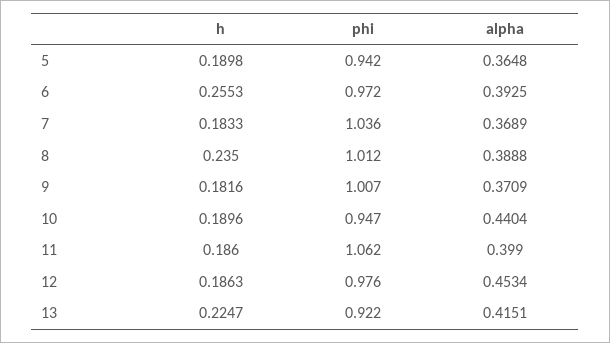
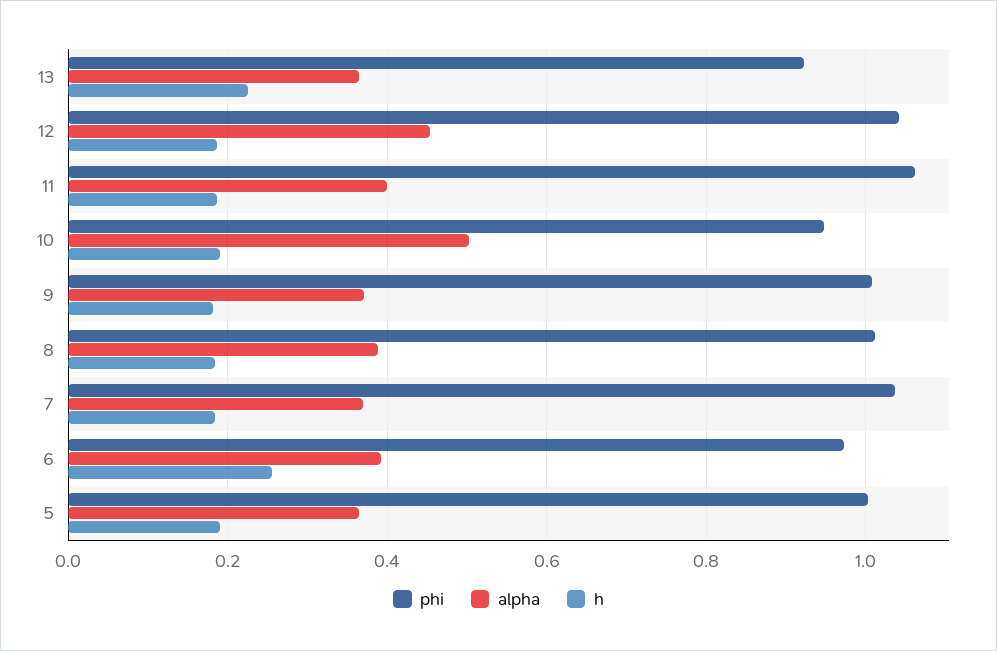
  {
    "h": {
      "5": 0.1898,
      "6": 0.2553,
      "7": 0.1833,
-     "8": 0.235,
+     "8": 0.18,
      "9": 0.1816,
      "10": 0.1896,
      "11": 0.186,
      "12": 0.1863,
      "13": 0.2247
    },
    "phi": {
-     "5": 0.942,
+     "5": 1,
      "6": 0.972,
      "7": 1.036,
      "8": 1.012,
      "9": 1.007,
      "10": 0.947,
      "11": 1.062,
-     "12": 0.976,
+     "12": 1.04,
      "13": 0.922
    },
    "alpha": {
      "5": 0.3648,
      "6": 0.3925,
      "7": 0.3689,
      "8": 0.3888,
      "9": 0.3709,
-     "10": 0.4404,
+     "10": 0.5,
      "11": 0.399,
      "12": 0.4534,
-     "13": 0.4151
+     "13": 0.36
    }
  }

